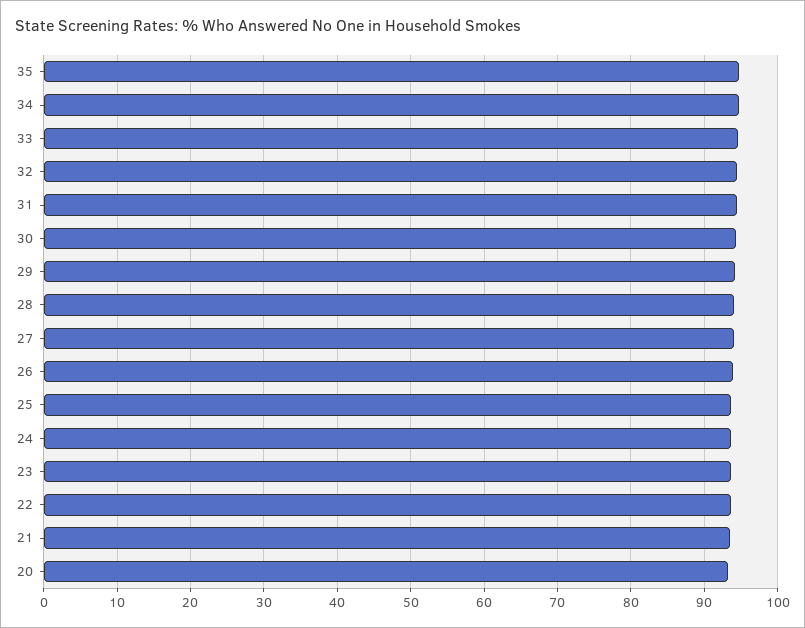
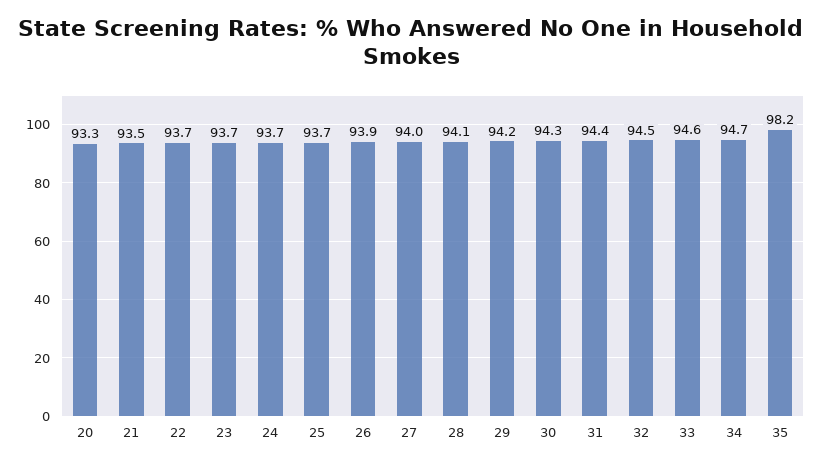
  {
-   "35": 95,
+   "35": 98.2,
    "34": 94.7,
    "33": 94.6,
    "32": 94.5,
    "31": 94.4,
    "30": 94.3,
    "29": 94.2,
    "28": 94.1,
    "27": 94,
    "26": 93.9,
    "25": 93.7,
    "24": 93.7,
    "23": 93.7,
    "22": 93.7,
    "21": 93.5,
    "20": 93.3
  }

